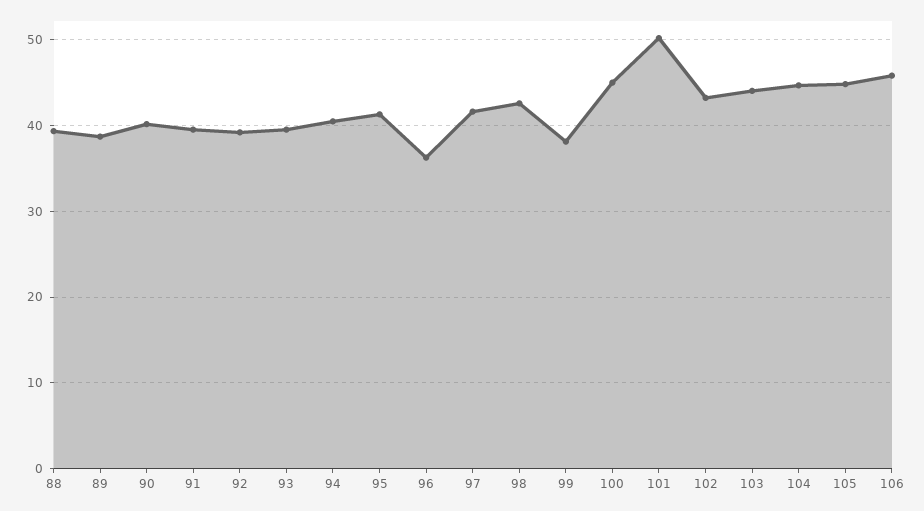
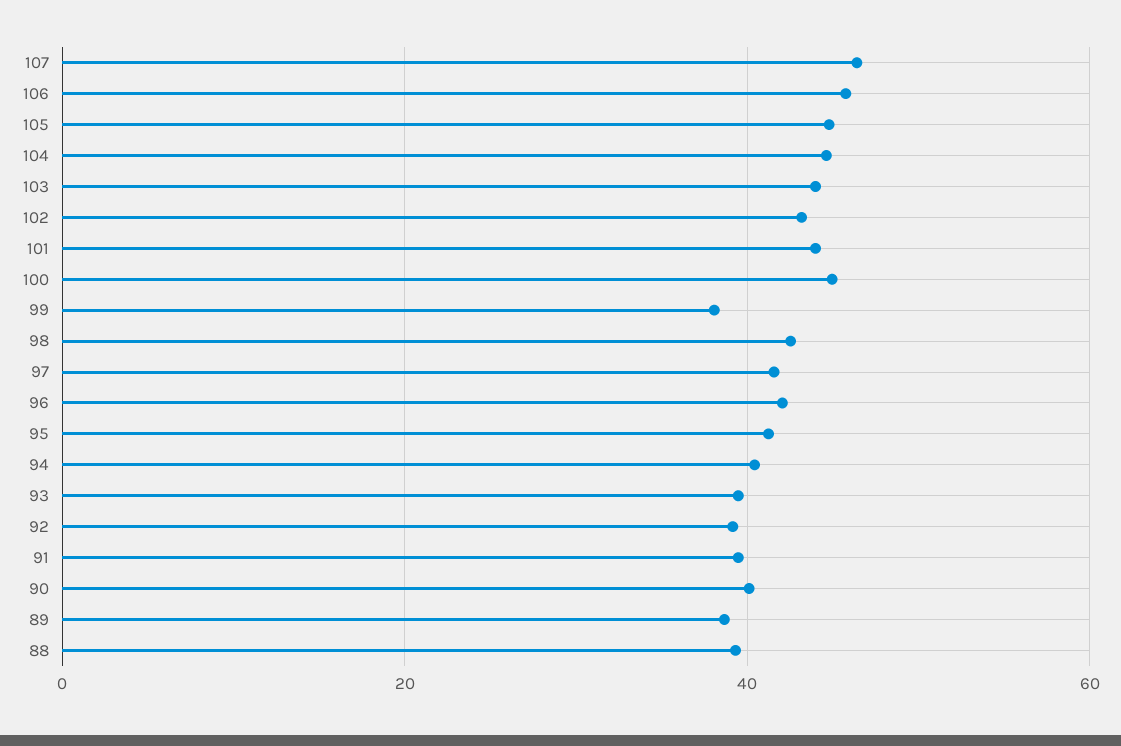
  {
    "88": 39,
    "89": 39,
    "90": 40,
    "91": 39,
    "92": 39,
    "93": 39,
    "94": 40,
    "95": 41,
-   "96": 36,
+   "96": 42,
    "97": 42,
    "98": 43,
    "99": 38,
    "100": 45,
-   "101": 50,
+   "101": 44,
    "102": 43,
    "103": 44,
    "104": 45,
    "105": 45,
-   "106": 46
+   "106": 46,
+   "107": 46
  }

